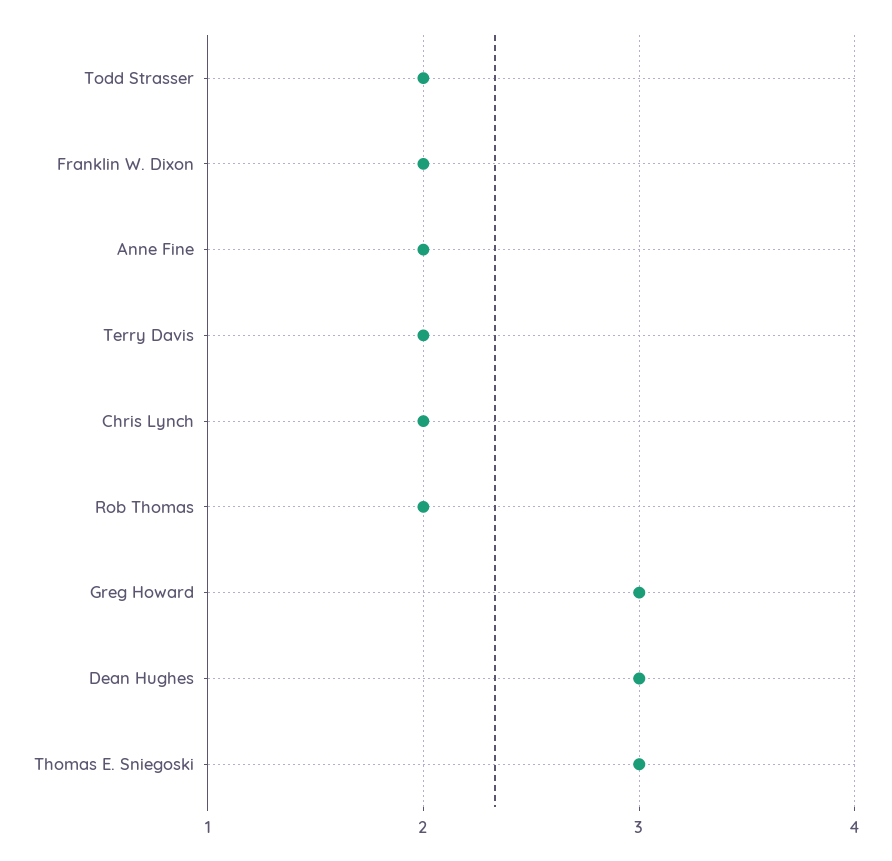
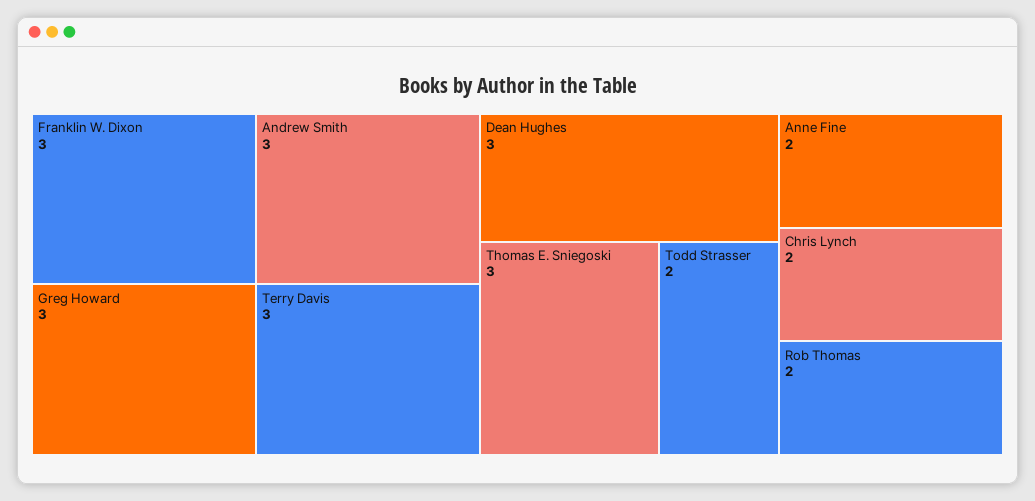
  {
    "Todd Strasser": 2,
-   "Franklin W. Dixon": 2,
+   "Franklin W. Dixon": 3,
    "Anne Fine": 2,
-   "Terry Davis": 2,
+   "Terry Davis": 3,
    "Chris Lynch": 2,
    "Rob Thomas": 2,
    "Greg Howard": 3,
    "Dean Hughes": 3,
-   "Thomas E. Sniegoski": 3
+   "Thomas E. Sniegoski": 3,
+   "Andrew Smith": 3
  }

